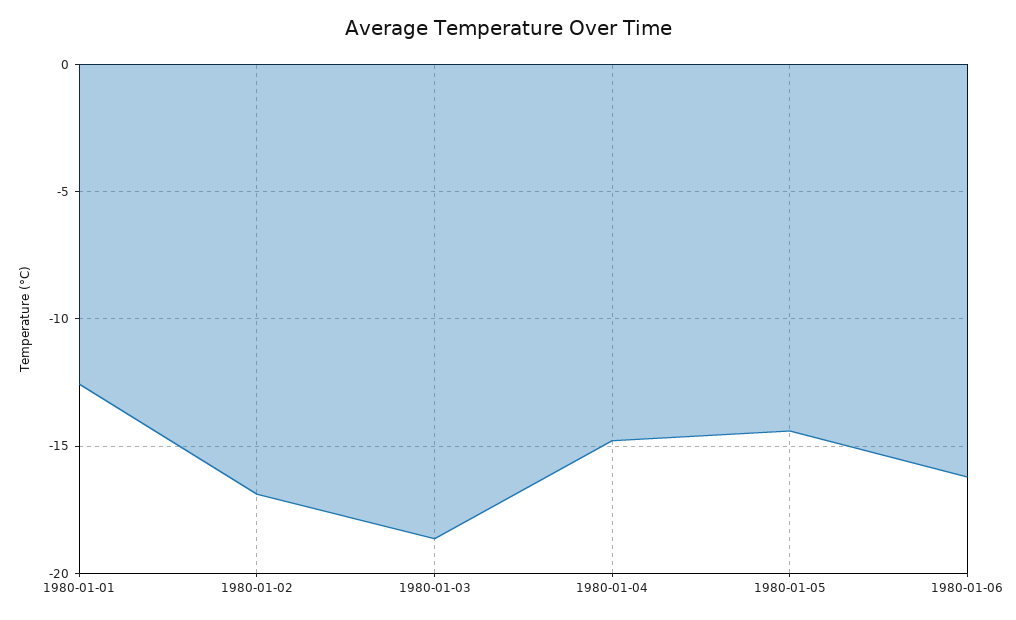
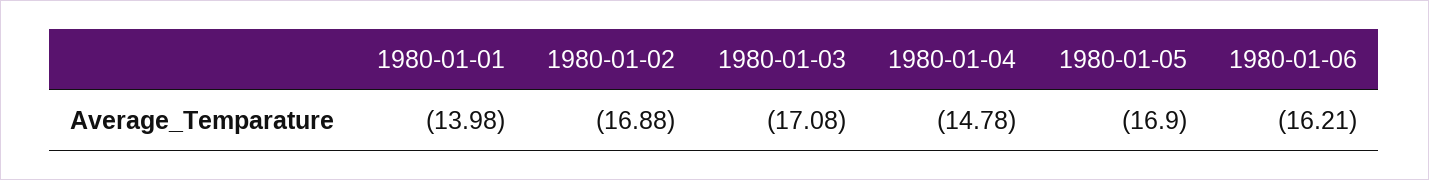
  {
-   "1980-01-01": -12.5,
+   "1980-01-01": -13.98,
    "1980-01-02": -16.88,
-   "1980-01-03": -18.5,
+   "1980-01-03": -17.08,
    "1980-01-04": -14.78,
-   "1980-01-05": -14.5,
+   "1980-01-05": -16.9,
    "1980-01-06": -16.21
  }

